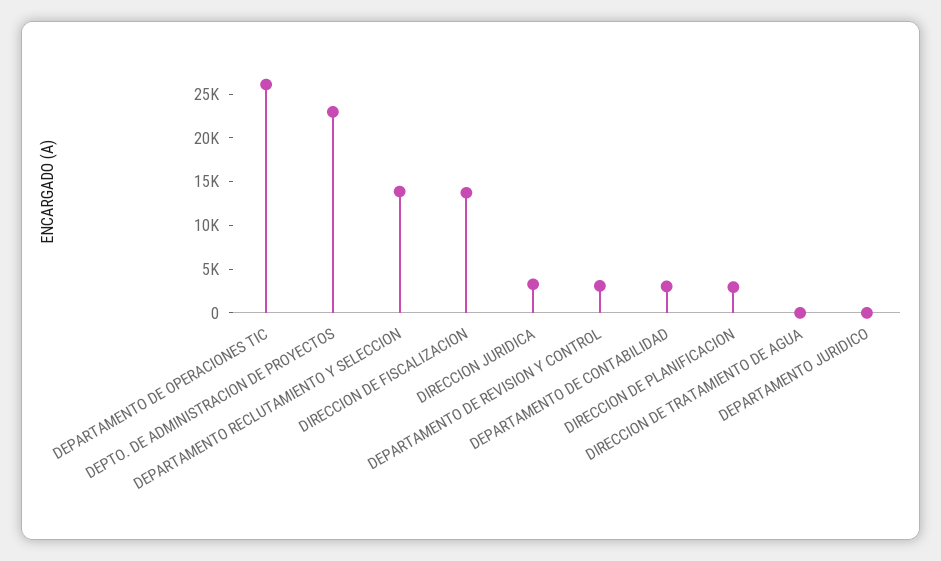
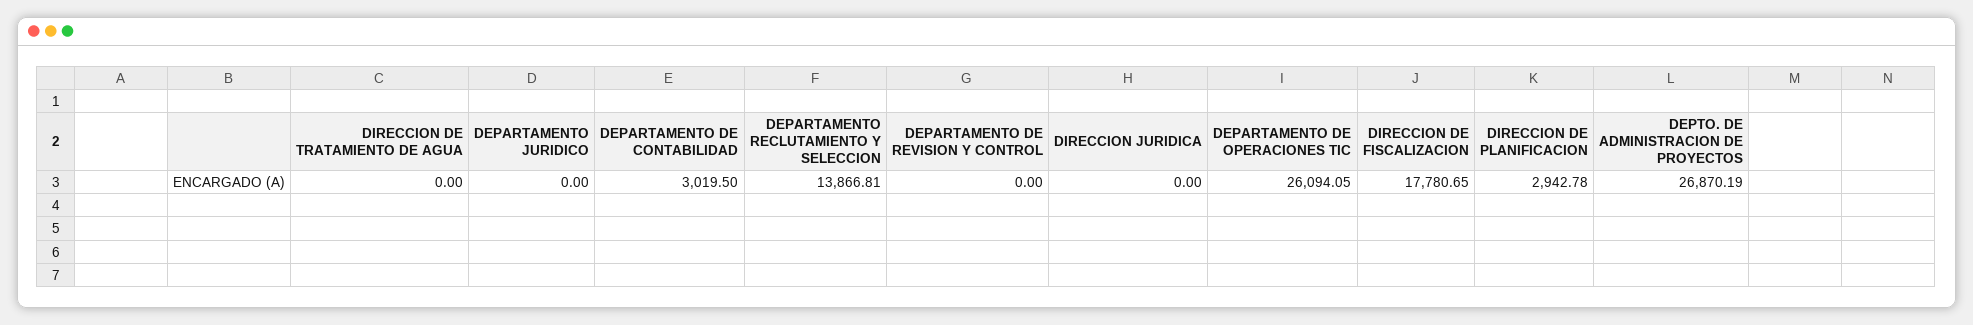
  {
    "DEPARTAMENTO DE OPERACIONES TIC": 26094.05,
-   "DEPTO. DE ADMINISTRACION DE PROYECTOS": 23000,
+   "DEPTO. DE ADMINISTRACION DE PROYECTOS": 26870.19,
    "DEPARTAMENTO RECLUTAMIENTO Y SELECCION": 13866.81,
-   "DIRECCION DE FISCALIZACION": 14000,
+   "DIRECCION DE FISCALIZACION": 17780.65,
-   "DIRECCION JURIDICA": 3000,
+   "DIRECCION JURIDICA": 0,
-   "DEPARTAMENTO DE REVISION Y CONTROL": 3000,
+   "DEPARTAMENTO DE REVISION Y CONTROL": 0,
    "DEPARTAMENTO DE CONTABILIDAD": 3019.5,
    "DIRECCION DE PLANIFICACION": 2942.78,
    "DIRECCION DE TRATAMIENTO DE AGUA": 0,
    "DEPARTAMENTO JURIDICO": 0
  }

